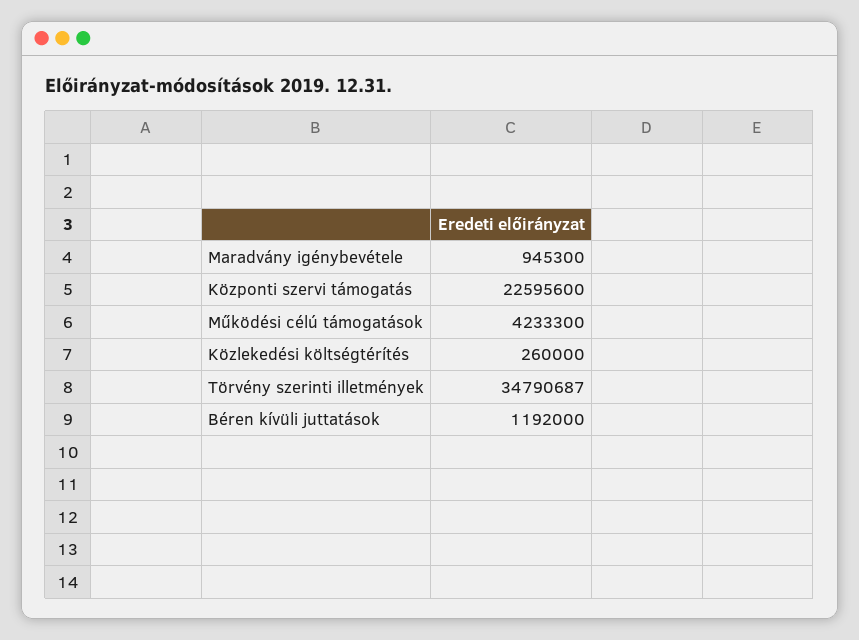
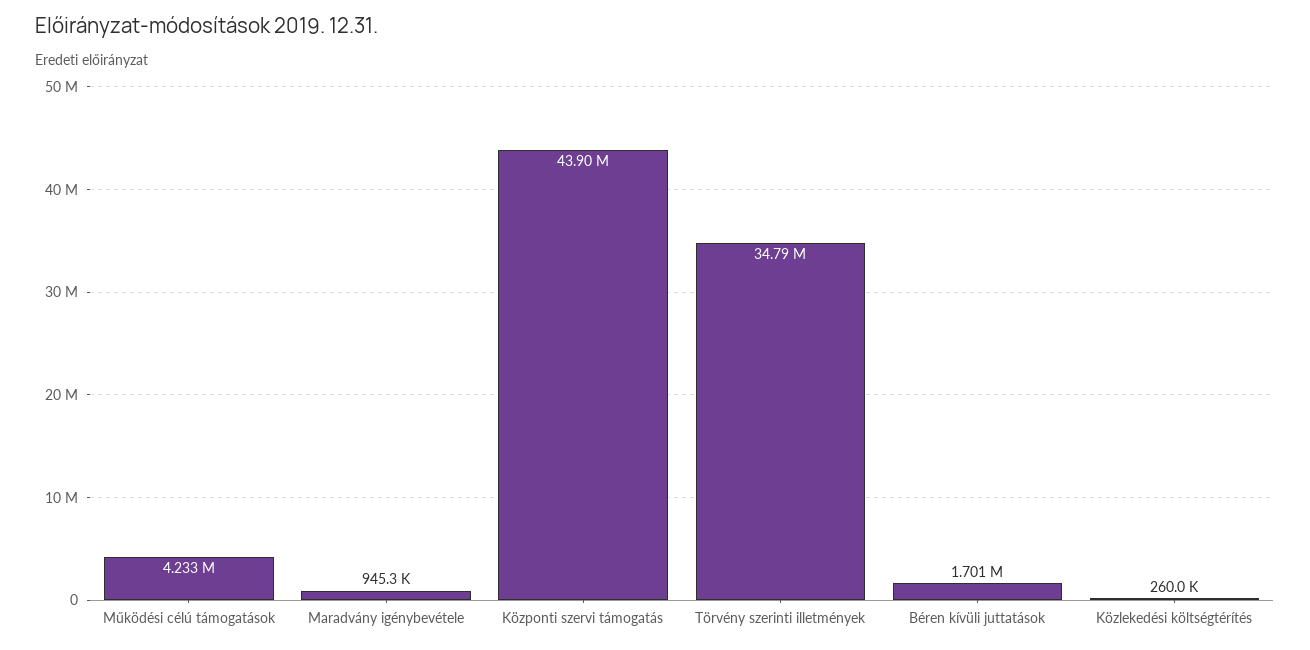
  {
    "Maradvány igénybevétele": 945300,
-   "Központi szervi támogatás": 22595600,
+   "Központi szervi támogatás": 43900000,
    "Működési célú támogatások": 4233300,
    "Közlekedési költségtérítés": 260000,
    "Törvény szerinti illetmények": 34790687,
-   "Béren kívüli juttatások": 1192000
+   "Béren kívüli juttatások": 1701000
  }

